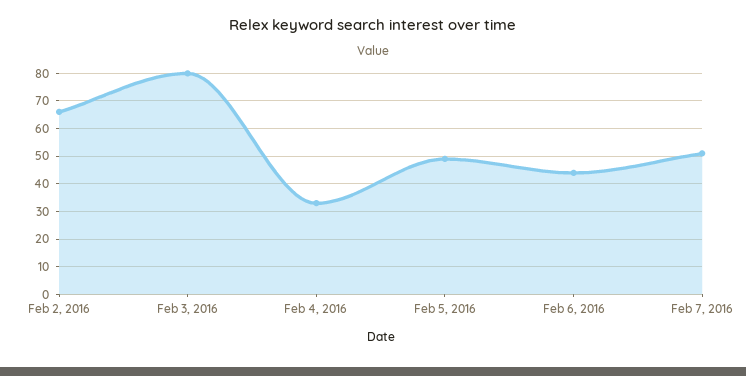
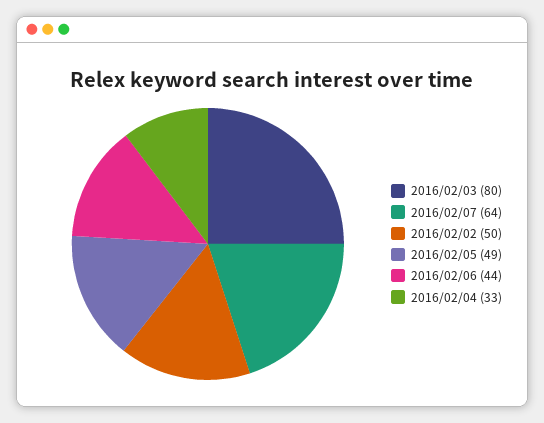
  {
-   "Feb 2, 2016": 65,
+   "Feb 2, 2016": 50,
    "Feb 3, 2016": 80,
    "Feb 4, 2016": 33,
    "Feb 5, 2016": 49,
    "Feb 6, 2016": 44,
-   "Feb 7, 2016": 50
+   "Feb 7, 2016": 64
  }

